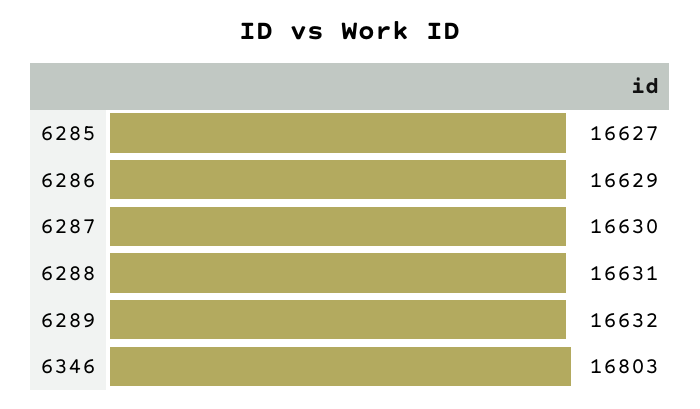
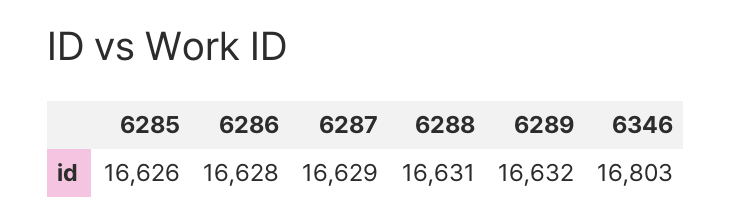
  {
-   "6285": 16627,
+   "6285": 16626,
-   "6286": 16629,
+   "6286": 16628,
-   "6287": 16630,
+   "6287": 16629,
    "6288": 16631,
    "6289": 16632,
    "6346": 16803
  }

